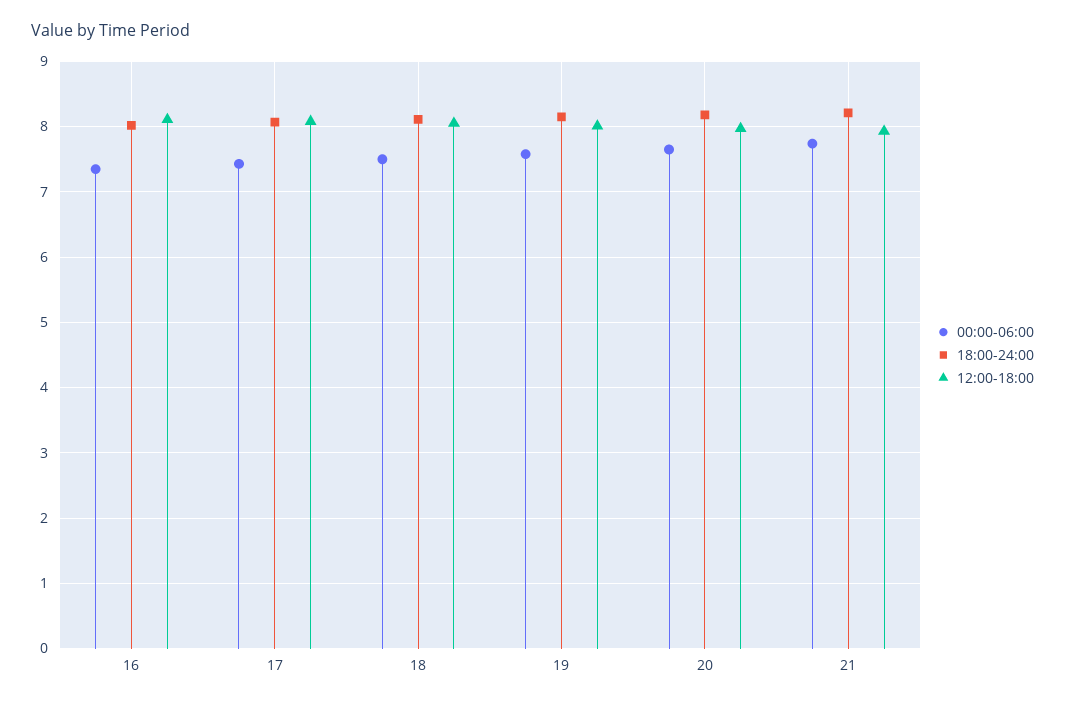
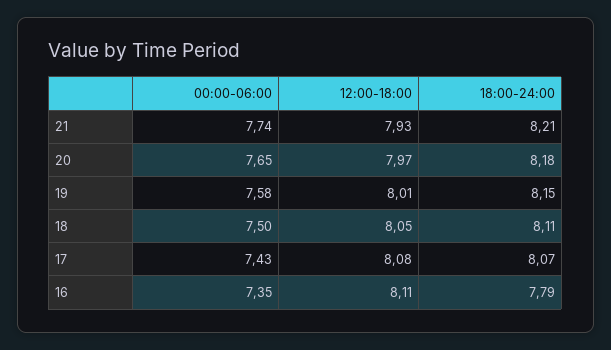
  {
    "00:00-06:00": {
      "16": 7.35,
      "17": 7.43,
      "18": 7.5,
      "19": 7.58,
      "20": 7.65,
      "21": 7.74
    },
    "18:00-24:00": {
-     "16": 8,
+     "16": 7.79,
      "17": 8.07,
      "18": 8.11,
      "19": 8.15,
      "20": 8.18,
      "21": 8.21
    },
    "12:00-18:00": {
      "16": 8.11,
      "17": 8.08,
      "18": 8.05,
      "19": 8.01,
      "20": 7.97,
      "21": 7.93
    }
  }

